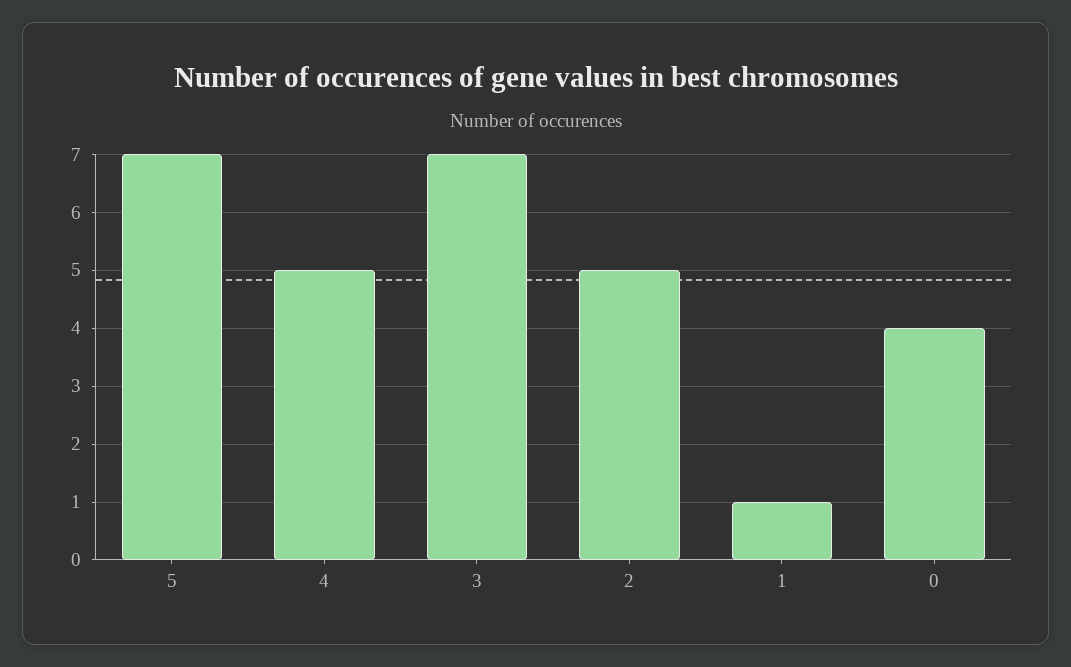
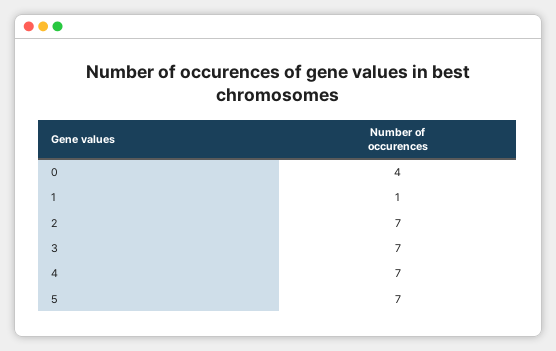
  {
    "5": 7,
-   "4": 5,
+   "4": 7,
    "3": 7,
-   "2": 5,
+   "2": 7,
    "1": 1,
    "0": 4
  }

